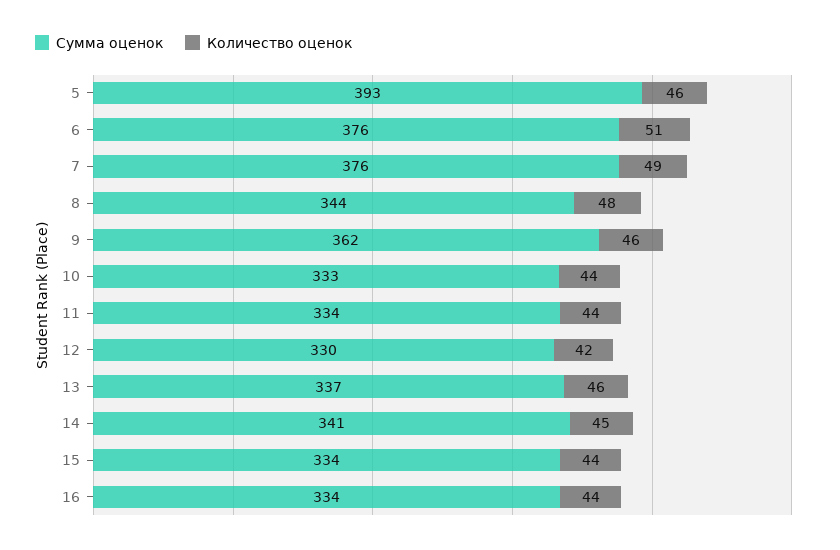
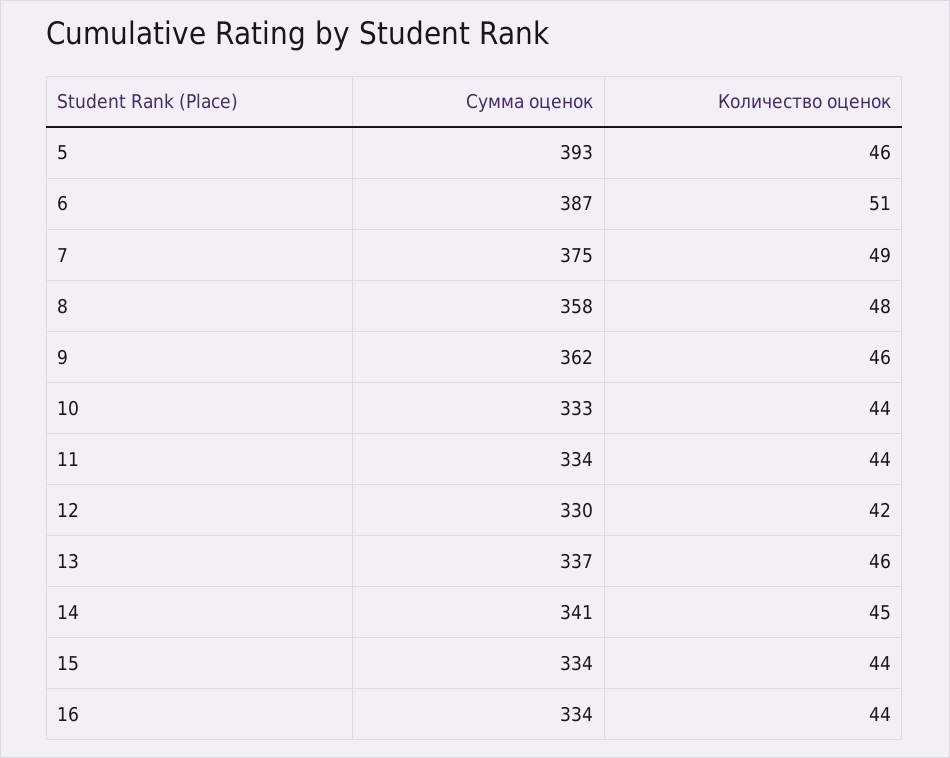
  {
    "Сумма оценок": {
      "5": 393,
-     "6": 376,
+     "6": 387,
-     "7": 376,
+     "7": 375,
-     "8": 344,
+     "8": 358,
      "9": 362,
      "10": 333,
      "11": 334,
      "12": 330,
      "13": 337,
      "14": 341,
      "15": 334,
      "16": 334
    },
    "Количество оценок": {
      "5": 46,
      "6": 51,
      "7": 49,
      "8": 48,
      "9": 46,
      "10": 44,
      "11": 44,
      "12": 42,
      "13": 46,
      "14": 45,
      "15": 44,
      "16": 44
    }
  }

